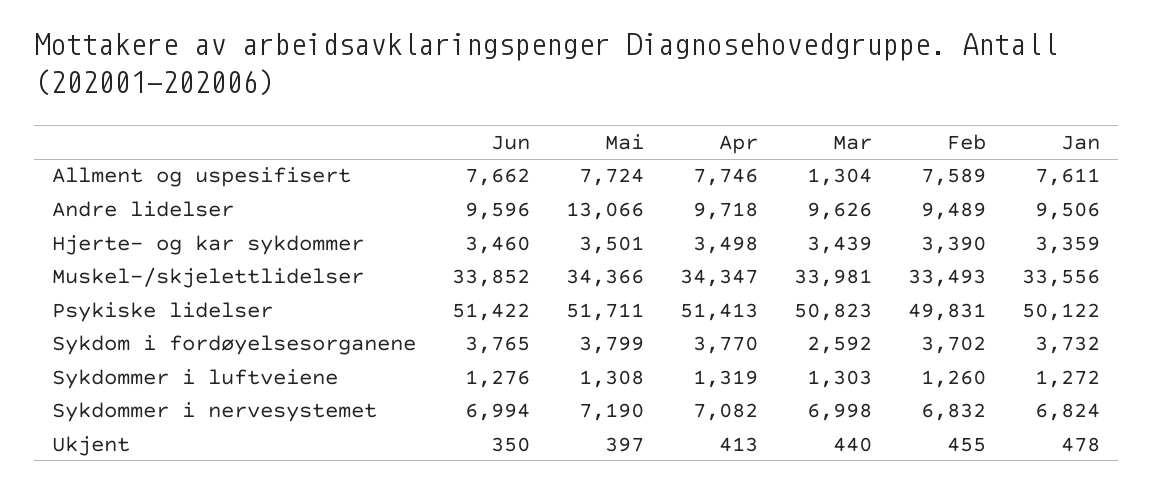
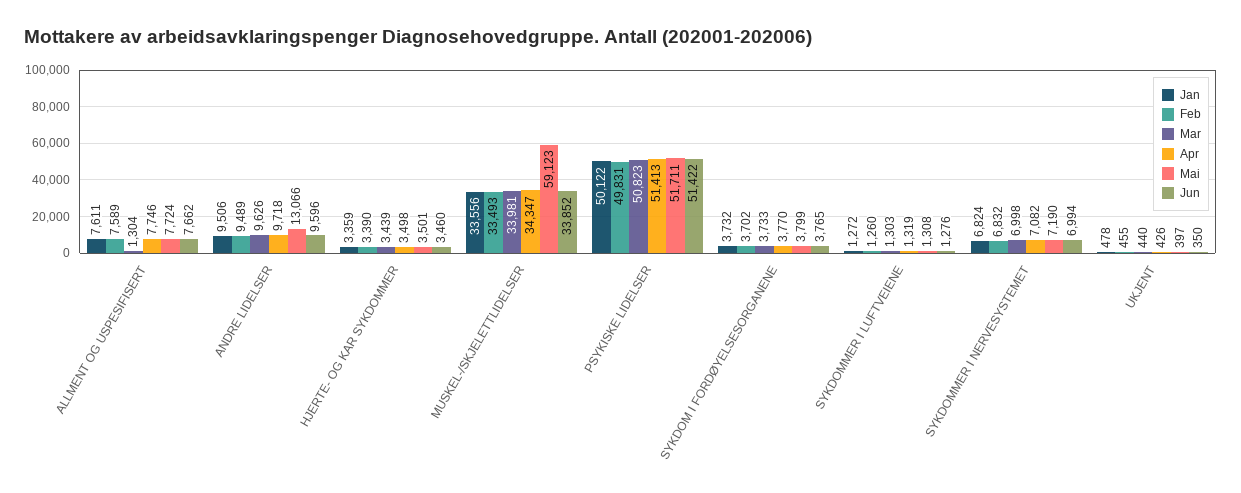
  {
    "Jun": {
      "Allment og uspesifisert": 7662,
      "Andre lidelser": 9596,
      "Hjerte- og kar sykdommer": 3460,
      "Muskel-/skjelettlidelser": 33852,
      "Psykiske lidelser": 51422,
      "Sykdom i fordøyelsesorganene": 3765,
      "Sykdommer i luftveiene": 1276,
      "Sykdommer i nervesystemet": 6994,
      "Ukjent": 350
    },
    "Mai": {
      "Allment og uspesifisert": 7724,
      "Andre lidelser": 13066,
      "Hjerte- og kar sykdommer": 3501,
-     "Muskel-/skjelettlidelser": 34366,
+     "Muskel-/skjelettlidelser": 59123,
      "Psykiske lidelser": 51711,
      "Sykdom i fordøyelsesorganene": 3799,
      "Sykdommer i luftveiene": 1308,
      "Sykdommer i nervesystemet": 7190,
      "Ukjent": 397
    },
    "Apr": {
      "Allment og uspesifisert": 7746,
      "Andre lidelser": 9718,
      "Hjerte- og kar sykdommer": 3498,
      "Muskel-/skjelettlidelser": 34347,
      "Psykiske lidelser": 51413,
      "Sykdom i fordøyelsesorganene": 3770,
      "Sykdommer i luftveiene": 1319,
      "Sykdommer i nervesystemet": 7082,
-     "Ukjent": 413
+     "Ukjent": 426
    },
    "Mar": {
      "Allment og uspesifisert": 1304,
      "Andre lidelser": 9626,
      "Hjerte- og kar sykdommer": 3439,
      "Muskel-/skjelettlidelser": 33981,
      "Psykiske lidelser": 50823,
-     "Sykdom i fordøyelsesorganene": 2592,
+     "Sykdom i fordøyelsesorganene": 3733,
      "Sykdommer i luftveiene": 1303,
      "Sykdommer i nervesystemet": 6998,
      "Ukjent": 440
    },
    "Feb": {
      "Allment og uspesifisert": 7589,
      "Andre lidelser": 9489,
      "Hjerte- og kar sykdommer": 3390,
      "Muskel-/skjelettlidelser": 33493,
      "Psykiske lidelser": 49831,
      "Sykdom i fordøyelsesorganene": 3702,
      "Sykdommer i luftveiene": 1260,
      "Sykdommer i nervesystemet": 6832,
      "Ukjent": 455
    },
    "Jan": {
      "Allment og uspesifisert": 7611,
      "Andre lidelser": 9506,
      "Hjerte- og kar sykdommer": 3359,
      "Muskel-/skjelettlidelser": 33556,
      "Psykiske lidelser": 50122,
      "Sykdom i fordøyelsesorganene": 3732,
      "Sykdommer i luftveiene": 1272,
      "Sykdommer i nervesystemet": 6824,
      "Ukjent": 478
    }
  }

